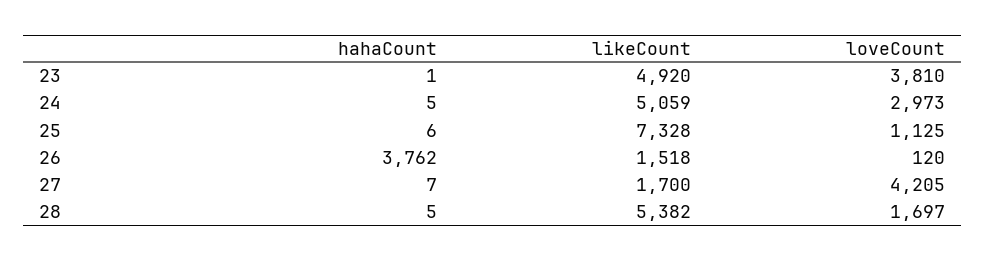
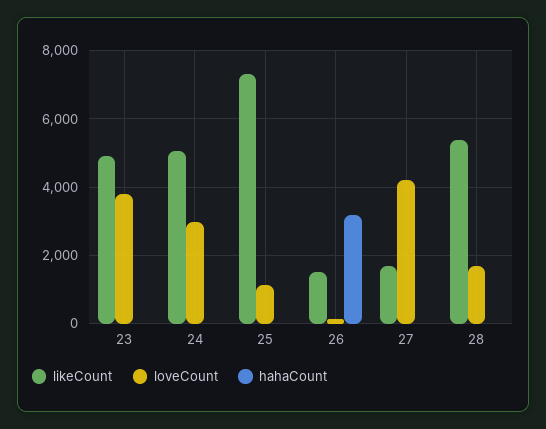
  {
    "hahaCount": {
      "23": 1,
      "24": 5,
      "25": 6,
-     "26": 3762,
+     "26": 3200,
      "27": 7,
      "28": 5
    },
    "likeCount": {
      "23": 4920,
      "24": 5059,
      "25": 7328,
      "26": 1518,
      "27": 1700,
      "28": 5382
    },
    "loveCount": {
      "23": 3810,
      "24": 2973,
      "25": 1125,
      "26": 120,
      "27": 4205,
      "28": 1697
    }
  }

